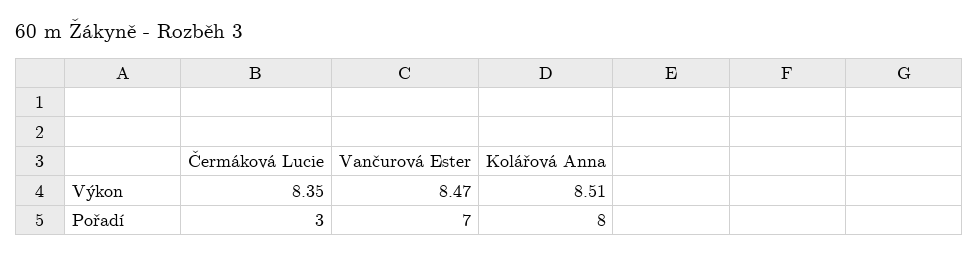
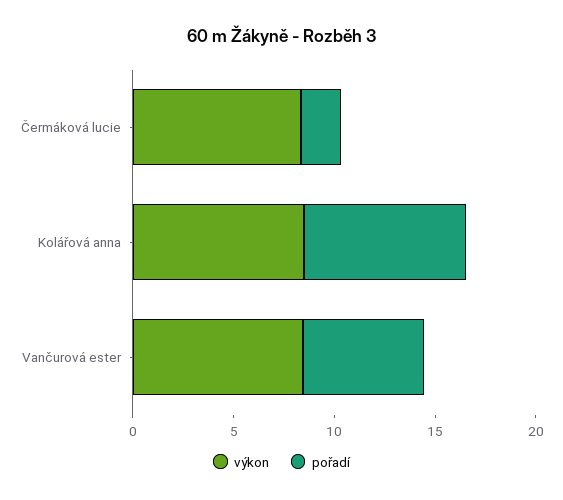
  {
    "Výkon": {
      "Čermáková Lucie": 8.35,
      "Vančurová Ester": 8.47,
      "Kolářová Anna": 8.51
    },
    "Pořadí": {
-     "Čermáková Lucie": 3,
+     "Čermáková Lucie": 2,
-     "Vančurová Ester": 7,
+     "Vančurová Ester": 6,
      "Kolářová Anna": 8
    }
  }

